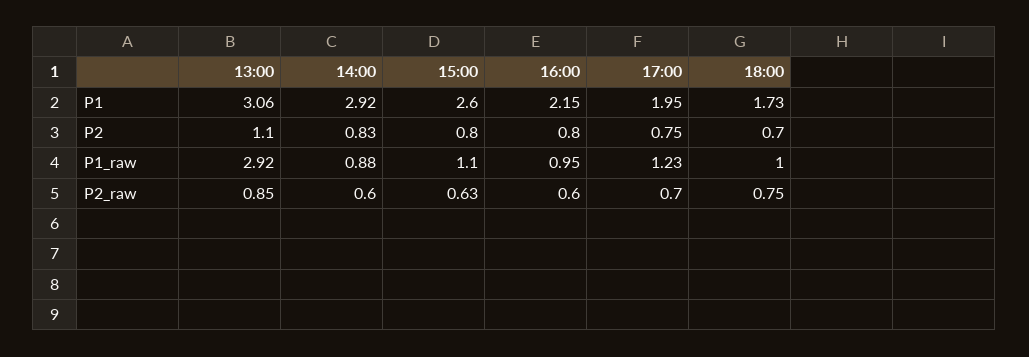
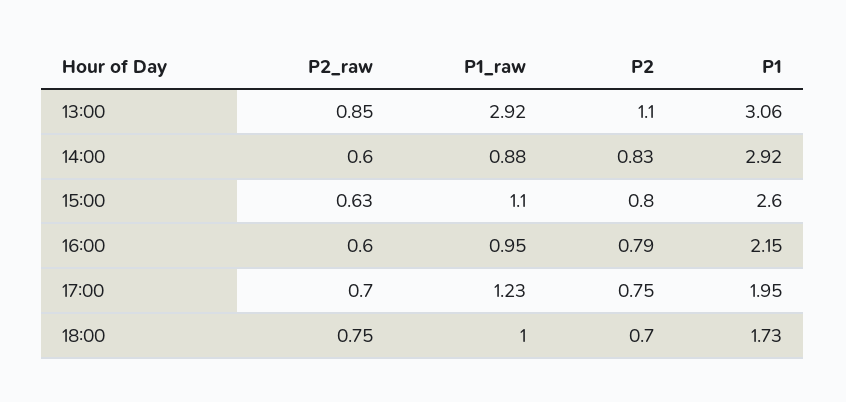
  {
    "13:00": {
      "P1": 3.06,
      "P2": 1.1,
      "P1_raw": 2.92,
      "P2_raw": 0.85
    },
    "14:00": {
      "P1": 2.92,
      "P2": 0.83,
      "P1_raw": 0.88,
      "P2_raw": 0.6
    },
    "15:00": {
      "P1": 2.6,
      "P2": 0.8,
      "P1_raw": 1.1,
      "P2_raw": 0.63
    },
    "16:00": {
      "P1": 2.15,
-     "P2": 0.8,
+     "P2": 0.79,
      "P1_raw": 0.95,
      "P2_raw": 0.6
    },
    "17:00": {
      "P1": 1.95,
      "P2": 0.75,
      "P1_raw": 1.23,
      "P2_raw": 0.7
    },
    "18:00": {
      "P1": 1.73,
      "P2": 0.7,
      "P1_raw": 1,
      "P2_raw": 0.75
    }
  }

